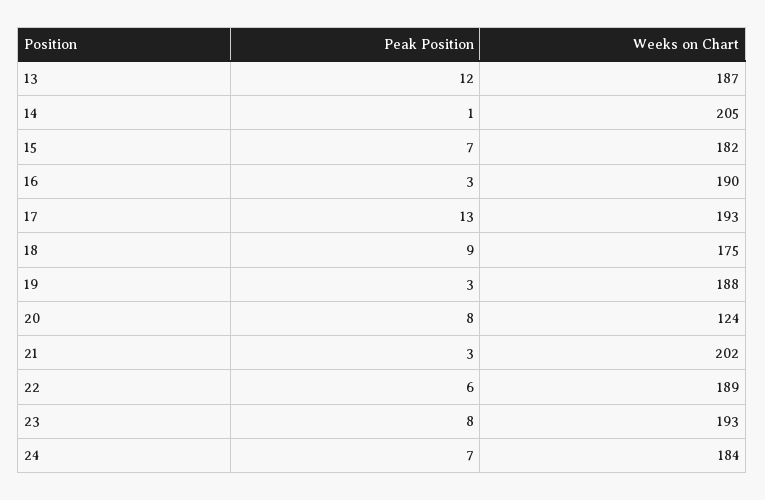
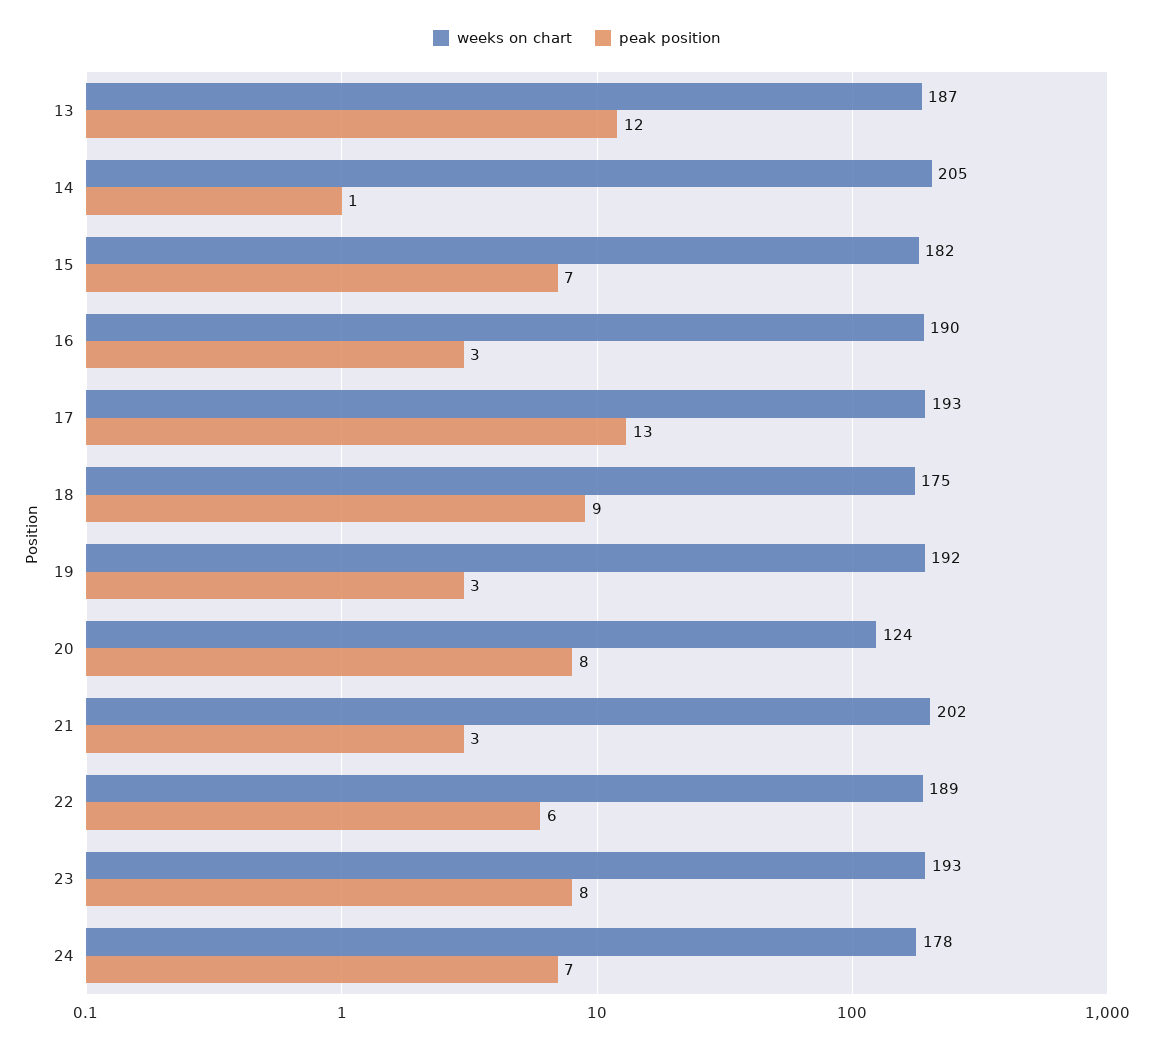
  {
    "Peak Position": {
      "13": 12,
      "14": 1,
      "15": 7,
      "16": 3,
      "17": 13,
      "18": 9,
      "19": 3,
      "20": 8,
      "21": 3,
      "22": 6,
      "23": 8,
      "24": 7
    },
    "Weeks on Chart": {
      "13": 187,
      "14": 205,
      "15": 182,
      "16": 190,
      "17": 193,
      "18": 175,
-     "19": 188,
+     "19": 192,
      "20": 124,
      "21": 202,
      "22": 189,
      "23": 193,
-     "24": 184
+     "24": 178
    }
  }

